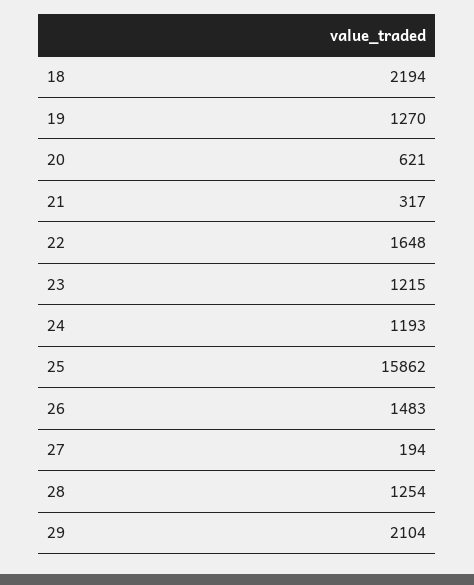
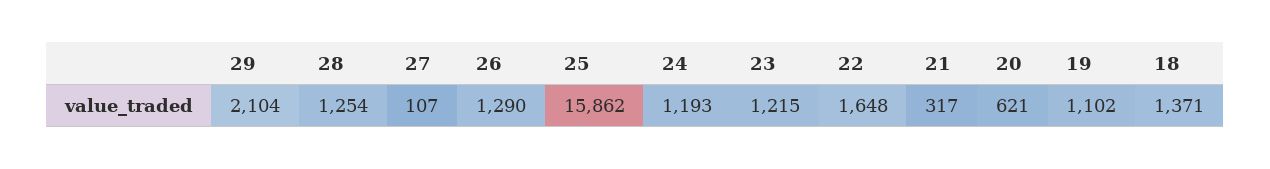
  {
-   "18": 2194,
+   "18": 1371,
-   "19": 1270,
+   "19": 1102,
    "20": 621,
    "21": 317,
    "22": 1648,
    "23": 1215,
    "24": 1193,
    "25": 15862,
-   "26": 1483,
+   "26": 1290,
-   "27": 194,
+   "27": 107,
    "28": 1254,
    "29": 2104
  }

